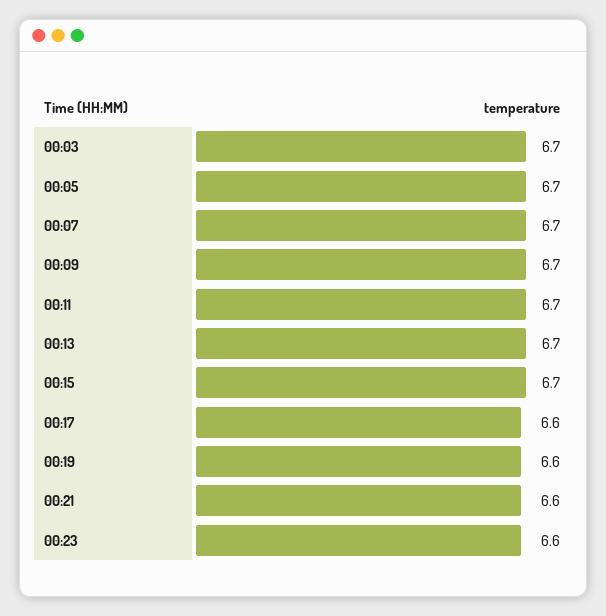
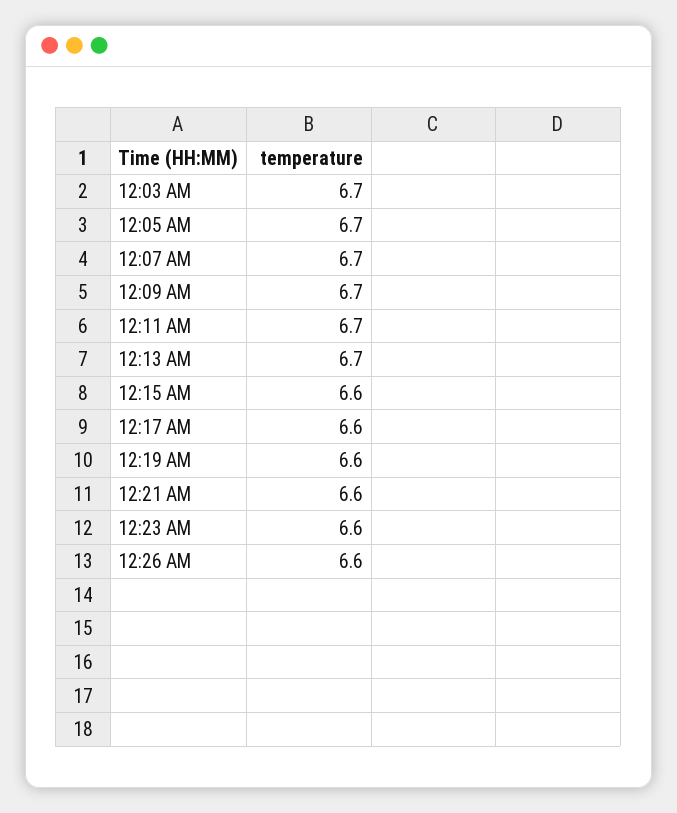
  {
    "00:03": 6.7,
    "00:05": 6.7,
    "00:07": 6.7,
    "00:09": 6.7,
    "00:11": 6.7,
    "00:13": 6.7,
-   "00:15": 6.7,
+   "00:15": 6.6,
    "00:17": 6.6,
    "00:19": 6.6,
    "00:21": 6.6,
-   "00:23": 6.6
+   "00:23": 6.6,
+   "12:26 AM": 6.6
  }

